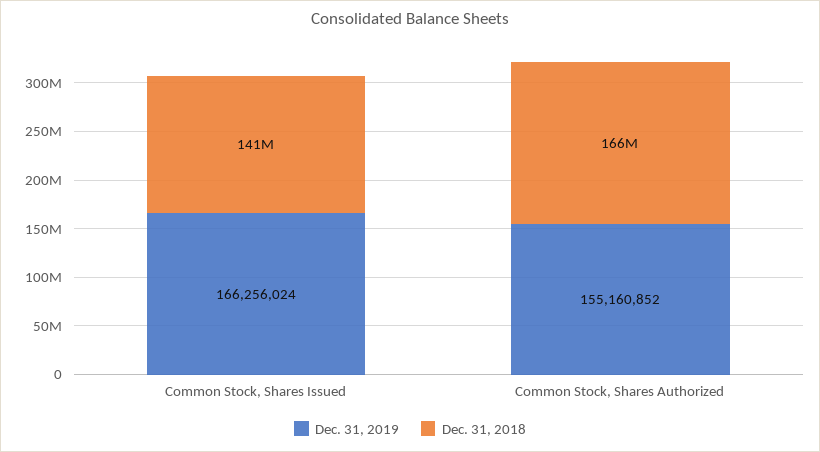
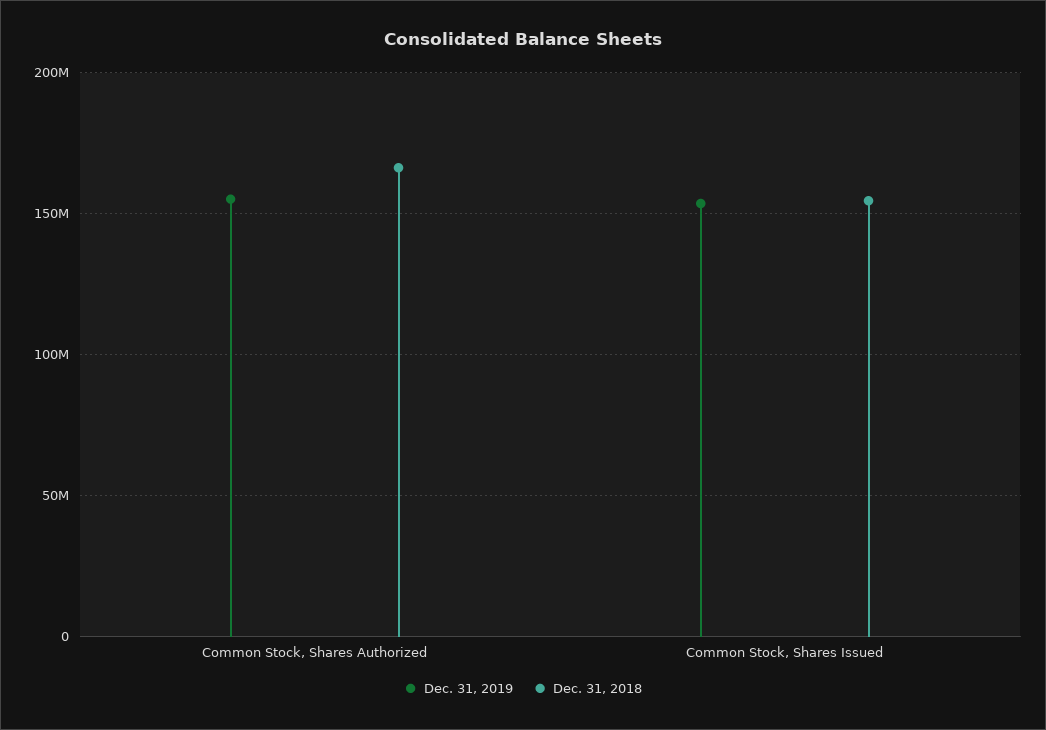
  {
    "Dec. 31, 2019": {
-     "Common Stock, Shares Issued": 166256024,
+     "Common Stock, Shares Issued": 155000000,
      "Common Stock, Shares Authorized": 155160852
    },
    "Dec. 31, 2018": {
-     "Common Stock, Shares Issued": 141000000,
+     "Common Stock, Shares Issued": 155000000,
      "Common Stock, Shares Authorized": 166000000
    }
  }

